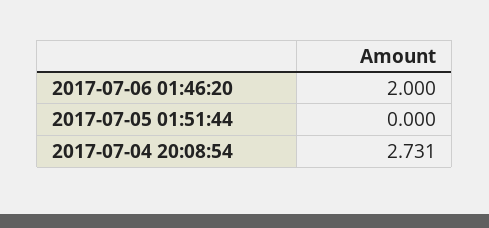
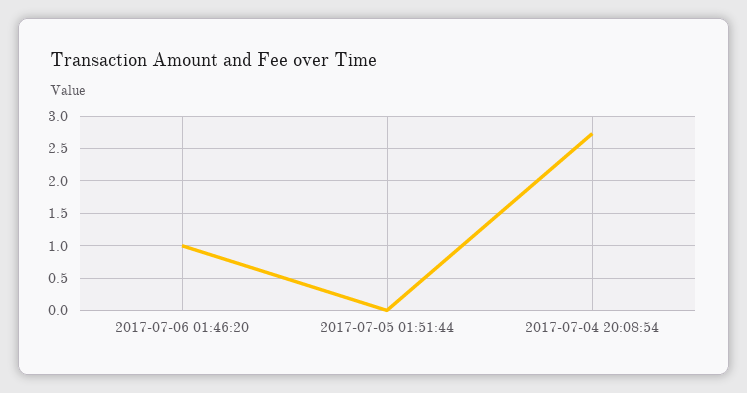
  {
-   "2017-07-06 01:46:20": 2,
+   "2017-07-06 01:46:20": 1,
    "2017-07-05 01:51:44": 0,
    "2017-07-04 20:08:54": 2.731
  }

